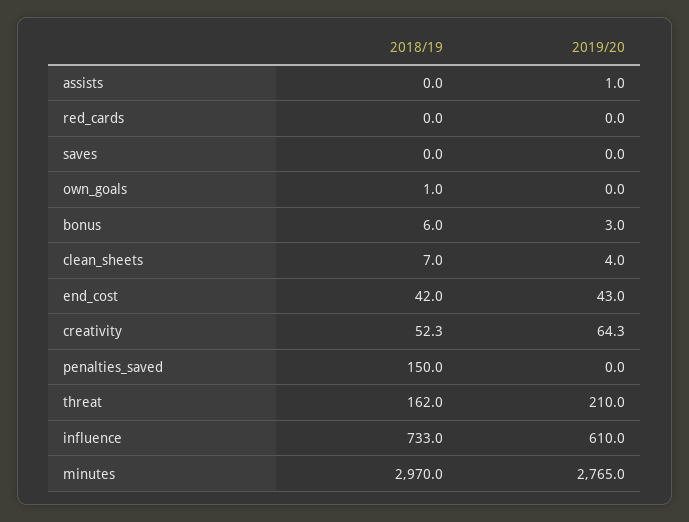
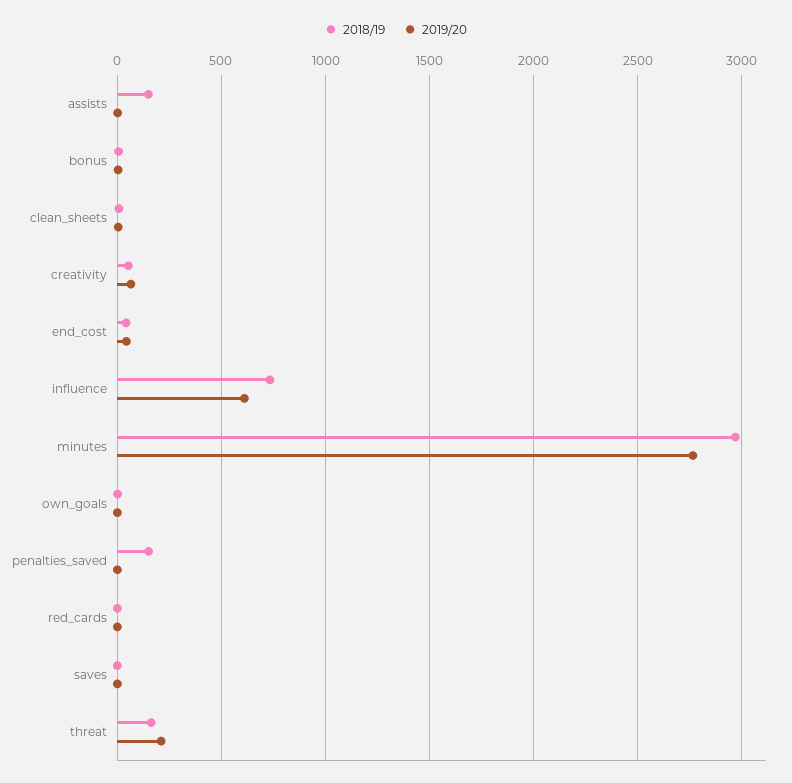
  {
    "2018/19": {
-     "assists": 0,
+     "assists": 150,
      "red_cards": 0,
      "saves": 0,
      "own_goals": 1,
      "bonus": 6,
      "clean_sheets": 7,
      "end_cost": 42,
      "creativity": 52.3,
      "penalties_saved": 150,
      "threat": 162,
      "influence": 733,
      "minutes": 2970
    },
    "2019/20": {
      "assists": 1,
      "red_cards": 0,
      "saves": 0,
      "own_goals": 0,
      "bonus": 3,
      "clean_sheets": 4,
      "end_cost": 43,
      "creativity": 64.3,
      "penalties_saved": 0,
      "threat": 210,
      "influence": 610,
      "minutes": 2765
    }
  }

